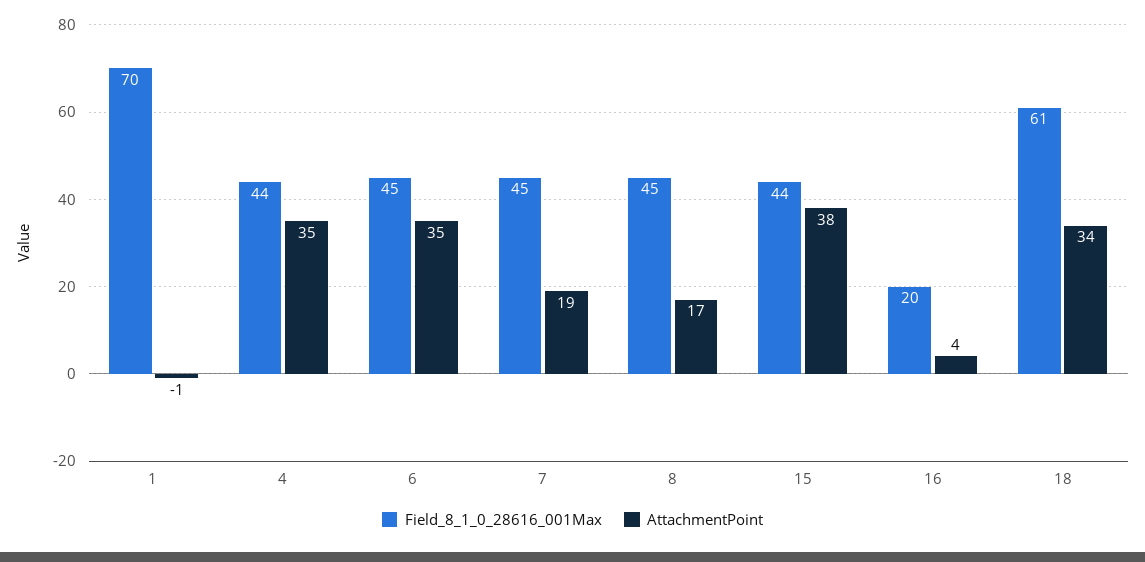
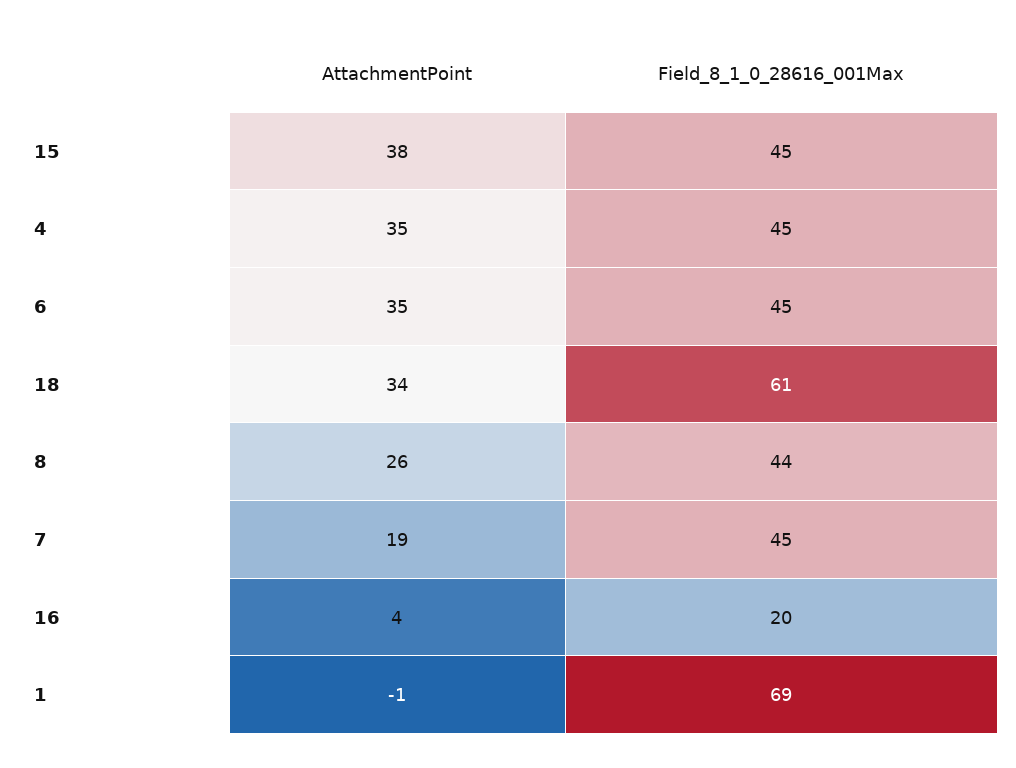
  {
    "Field_8_1_0_28616_001Max": {
-     "1": 70,
+     "1": 69,
-     "4": 44,
+     "4": 45,
      "6": 45,
      "7": 45,
-     "8": 45,
+     "8": 44,
-     "15": 44,
+     "15": 45,
      "16": 20,
      "18": 61
    },
    "AttachmentPoint": {
      "1": -1,
      "4": 35,
      "6": 35,
      "7": 19,
-     "8": 17,
+     "8": 26,
      "15": 38,
      "16": 4,
      "18": 34
    }
  }

